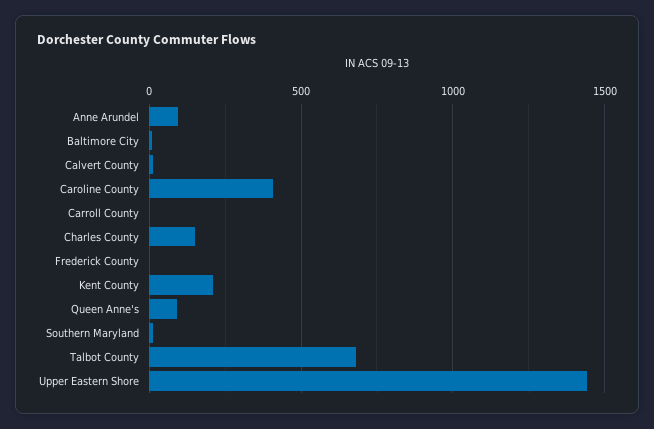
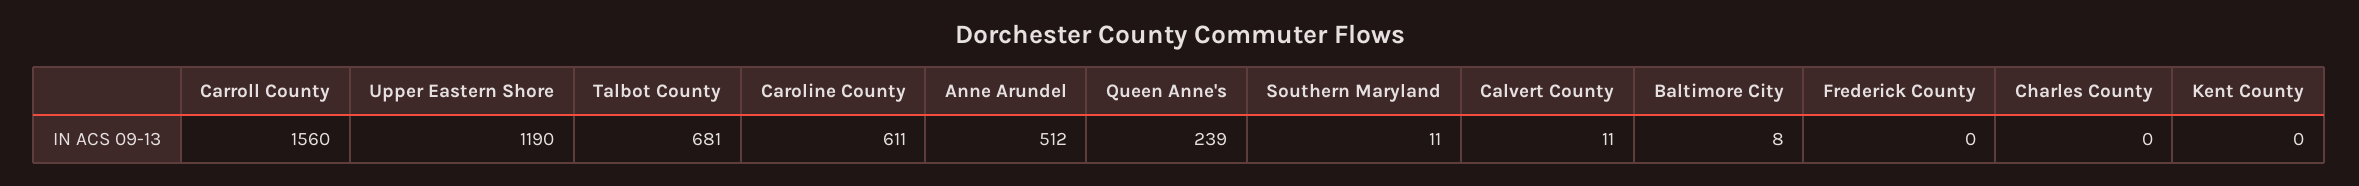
  {
-   "Anne Arundel": 100,
+   "Anne Arundel": 512,
    "Baltimore City": 8,
    "Calvert County": 11,
-   "Caroline County": 400,
+   "Caroline County": 611,
-   "Carroll County": 0,
+   "Carroll County": 1560,
-   "Charles County": 150,
+   "Charles County": 0,
    "Frederick County": 0,
-   "Kent County": 200,
+   "Kent County": 0,
-   "Queen Anne's": 100,
+   "Queen Anne's": 239,
    "Southern Maryland": 11,
    "Talbot County": 681,
-   "Upper Eastern Shore": 1450
+   "Upper Eastern Shore": 1190
  }

